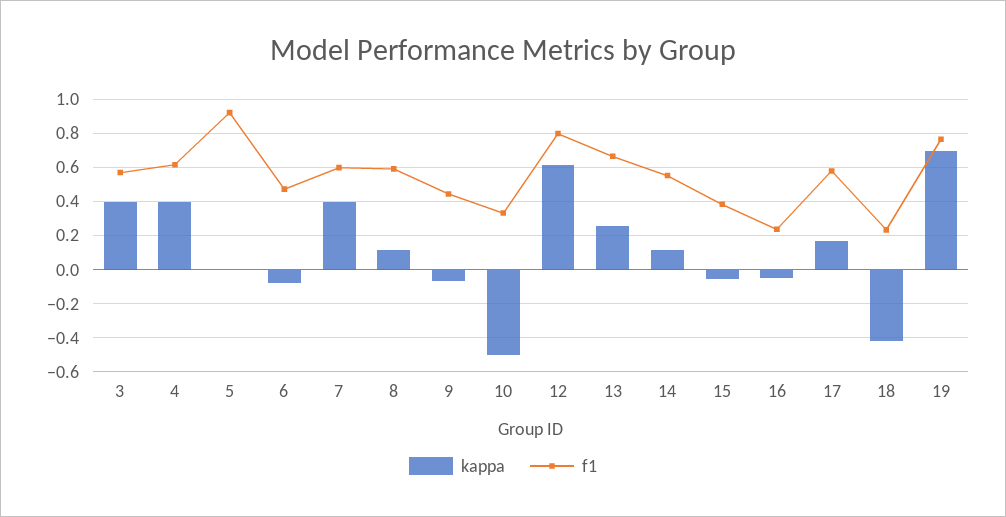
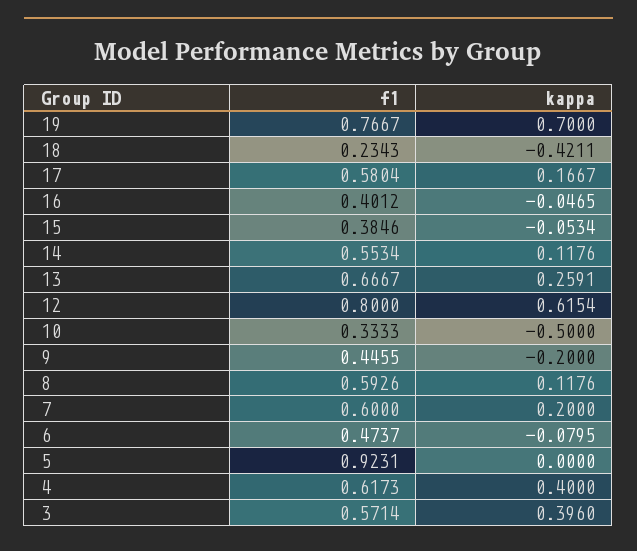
  {
    "kappa": {
      "3": 0.396,
      "4": 0.4,
      "5": 0,
      "6": -0.0795,
-     "7": 0.4,
+     "7": 0.2,
      "8": 0.1176,
-     "9": -0.05,
+     "9": -0.2,
      "10": -0.5,
      "12": 0.6154,
      "13": 0.2591,
      "14": 0.1176,
      "15": -0.0534,
      "16": -0.0465,
      "17": 0.1667,
      "18": -0.4211,
      "19": 0.7
    },
    "f1": {
      "3": 0.5714,
      "4": 0.6173,
      "5": 0.9231,
      "6": 0.4737,
      "7": 0.6,
      "8": 0.5926,
      "9": 0.4455,
      "10": 0.3333,
      "12": 0.8,
      "13": 0.6667,
      "14": 0.5534,
      "15": 0.3846,
-     "16": 0.25,
+     "16": 0.4012,
      "17": 0.5804,
      "18": 0.2343,
      "19": 0.7667
    }
  }

